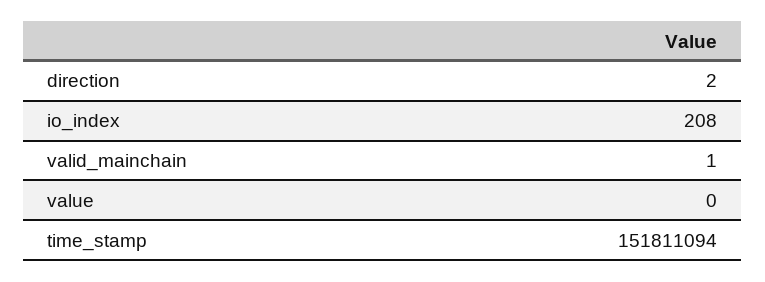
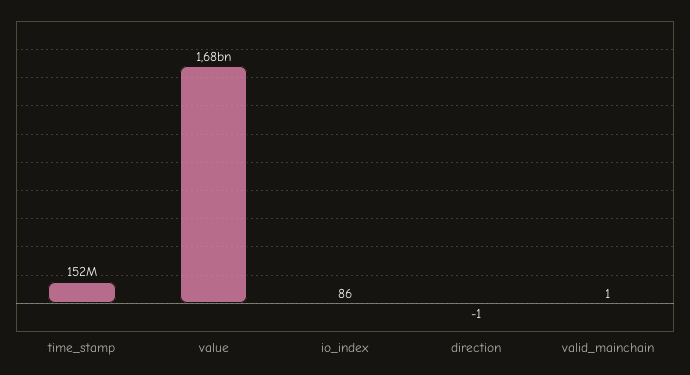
  {
-   "direction": 2,
+   "direction": -1,
-   "io_index": 208,
+   "io_index": 86,
    "valid_mainchain": 1,
-   "value": 0,
+   "value": 1680000000,
    "time_stamp": 151811094
  }

